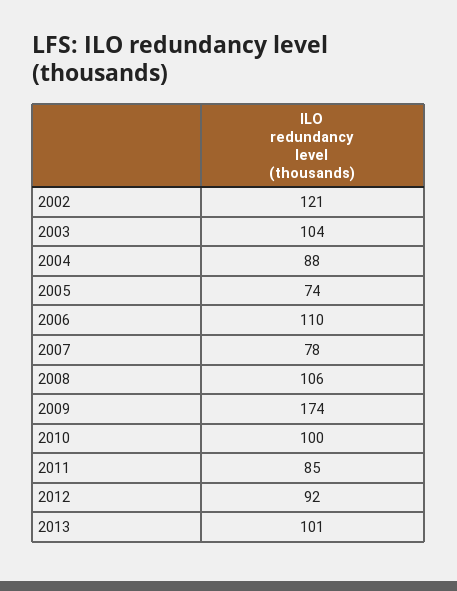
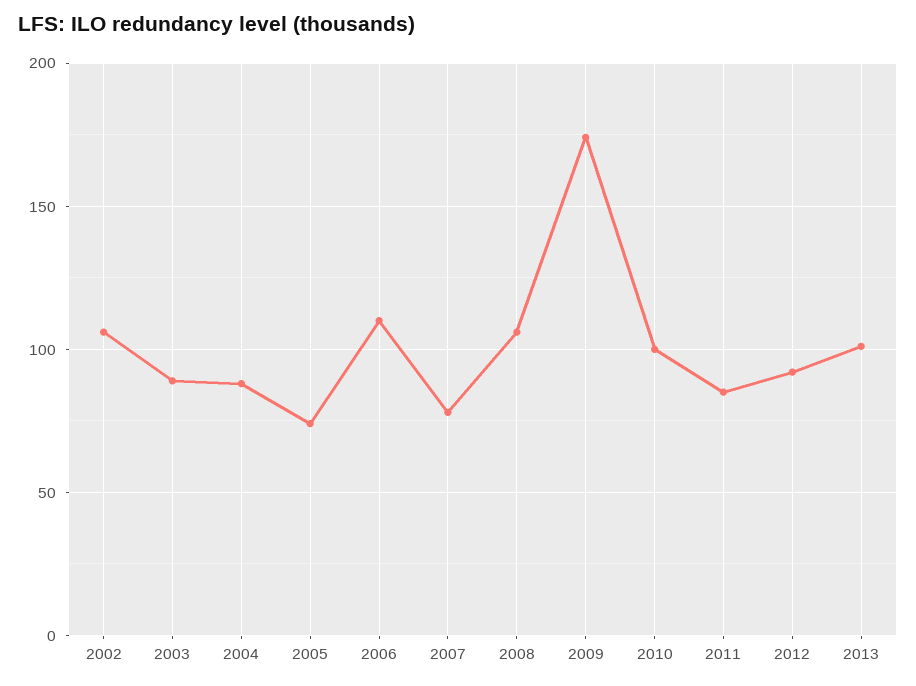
  {
-   "2002": 121,
+   "2002": 105,
-   "2003": 104,
+   "2003": 90,
    "2004": 88,
    "2005": 74,
    "2006": 110,
    "2007": 78,
    "2008": 106,
    "2009": 174,
    "2010": 100,
    "2011": 85,
    "2012": 92,
    "2013": 101
  }

